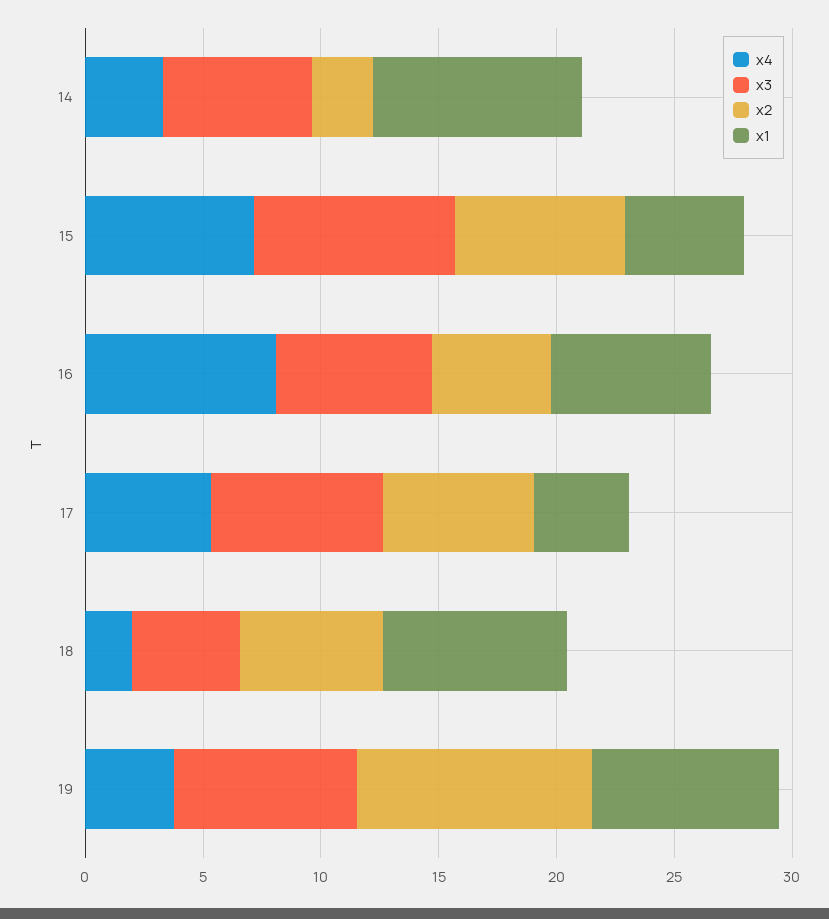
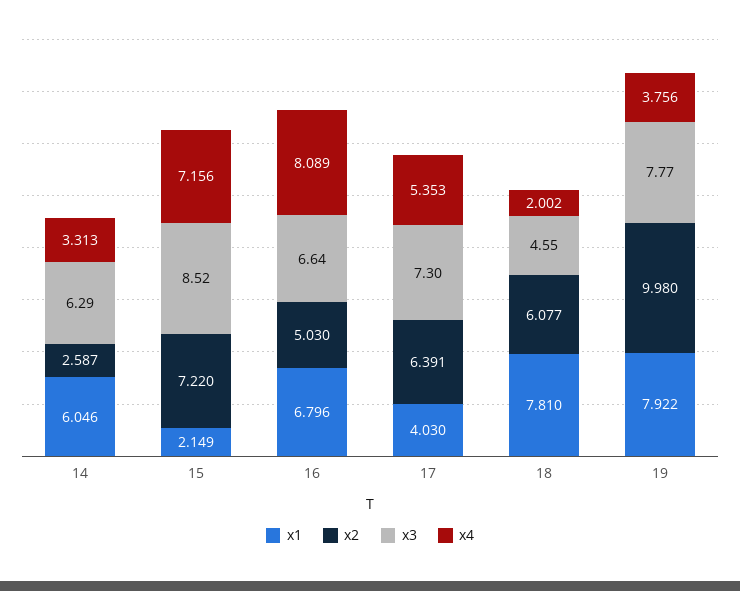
  {
    "x4": {
      "14": 3.313,
      "15": 7.156,
      "16": 8.089,
      "17": 5.353,
      "18": 2.002,
      "19": 3.756
    },
    "x3": {
      "14": 6.29,
      "15": 8.52,
      "16": 6.64,
      "17": 7.3,
      "18": 4.55,
      "19": 7.77
    },
    "x2": {
      "14": 2.587,
      "15": 7.22,
      "16": 5.03,
      "17": 6.391,
      "18": 6.077,
      "19": 9.98
    },
    "x1": {
-     "14": 9,
+     "14": 6.046,
-     "15": 5,
+     "15": 2.149,
      "16": 6.796,
      "17": 4.03,
      "18": 7.81,
      "19": 7.922
    }
  }

